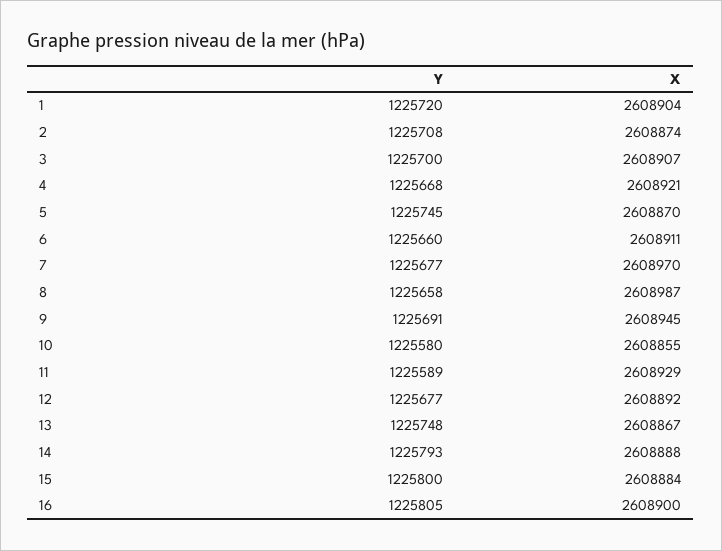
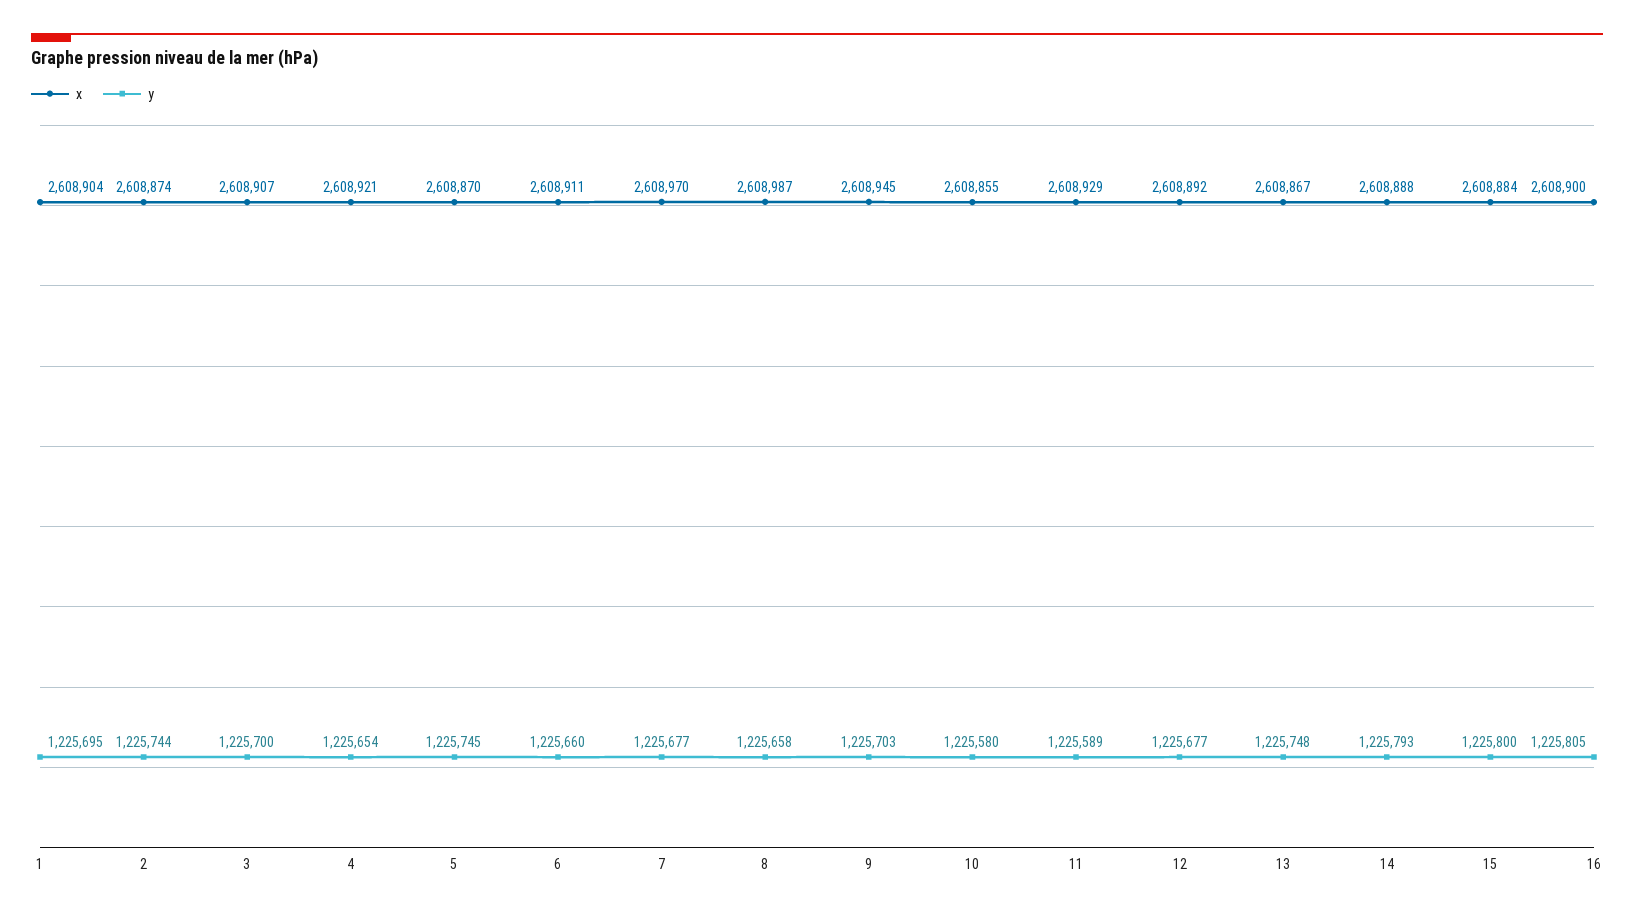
  {
    "Y": {
-     "1": 1225720,
+     "1": 1225695,
-     "2": 1225708,
+     "2": 1225744,
      "3": 1225700,
-     "4": 1225668,
+     "4": 1225654,
      "5": 1225745,
      "6": 1225660,
      "7": 1225677,
      "8": 1225658,
-     "9": 1225691,
+     "9": 1225703,
      "10": 1225580,
      "11": 1225589,
      "12": 1225677,
      "13": 1225748,
      "14": 1225793,
      "15": 1225800,
      "16": 1225805
    },
    "X": {
      "1": 2608904,
      "2": 2608874,
      "3": 2608907,
      "4": 2608921,
      "5": 2608870,
      "6": 2608911,
      "7": 2608970,
      "8": 2608987,
      "9": 2608945,
      "10": 2608855,
      "11": 2608929,
      "12": 2608892,
      "13": 2608867,
      "14": 2608888,
      "15": 2608884,
      "16": 2608900
    }
  }

